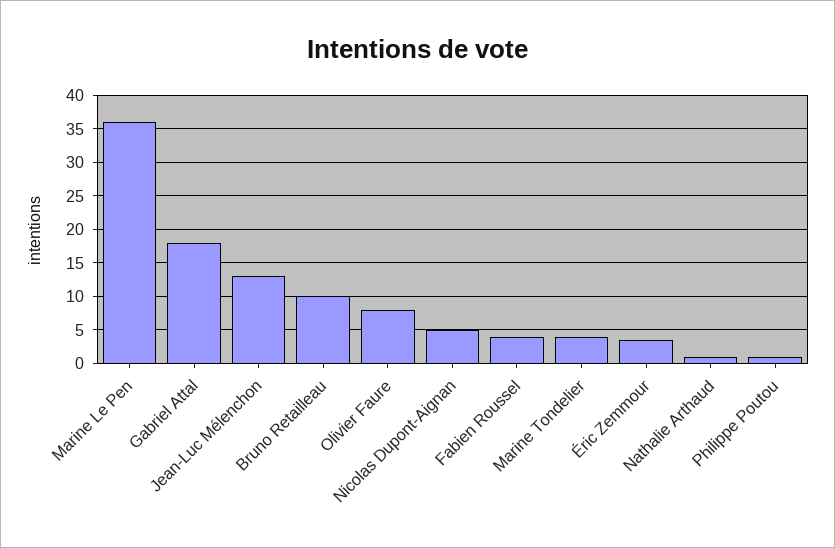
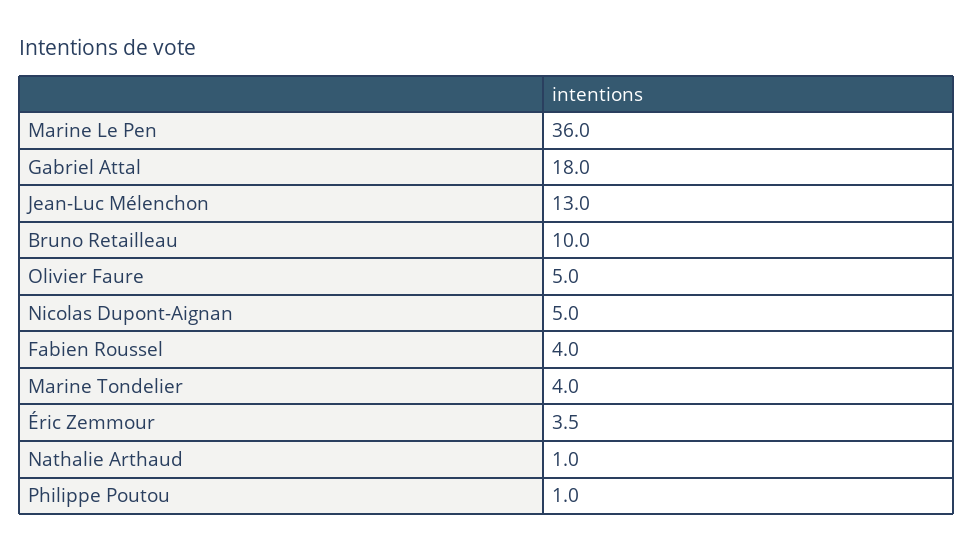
  {
    "Marine Le Pen": 36,
    "Gabriel Attal": 18,
    "Jean-Luc Mélenchon": 13,
    "Bruno Retailleau": 10,
-   "Olivier Faure": 8,
+   "Olivier Faure": 5,
    "Nicolas Dupont-Aignan": 5,
    "Fabien Roussel": 4,
    "Marine Tondelier": 4,
    "Éric Zemmour": 3.5,
    "Nathalie Arthaud": 1,
    "Philippe Poutou": 1
  }

